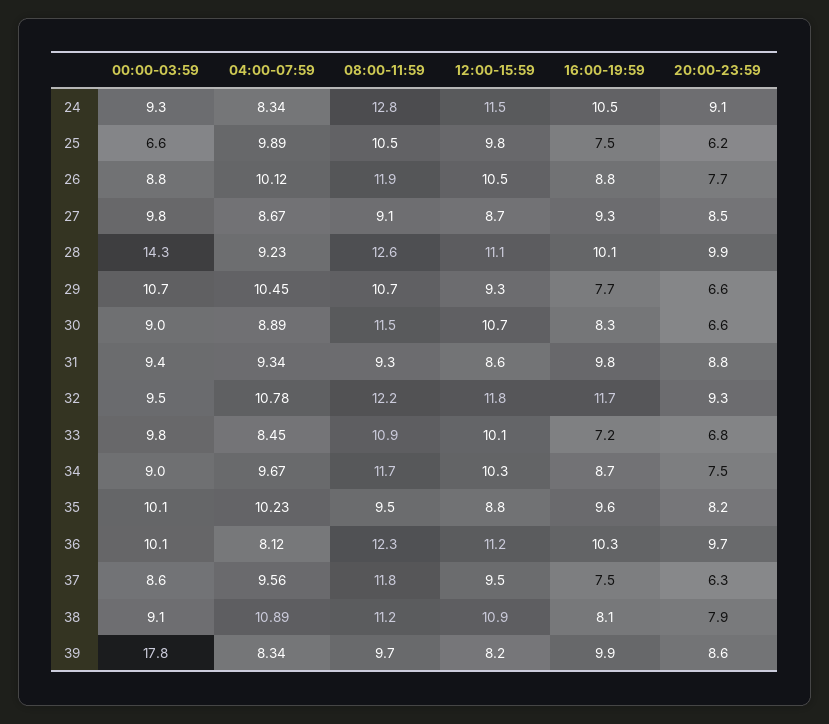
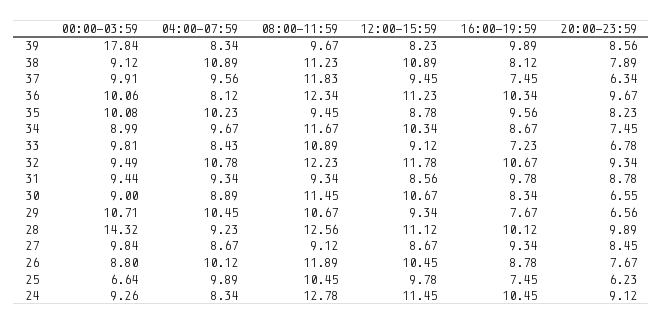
  {
    "00:00-03:59": {
      "24": 9.26,
      "25": 6.64,
      "26": 8.8,
      "27": 9.84,
      "28": 14.32,
      "29": 10.71,
      "30": 9,
      "31": 9.44,
      "32": 9.49,
      "33": 9.81,
      "34": 8.99,
      "35": 10.08,
      "36": 10.06,
-     "37": 8.6,
+     "37": 9.91,
      "38": 9.12,
      "39": 17.84
    },
    "04:00-07:59": {
      "24": 8.34,
      "25": 9.89,
      "26": 10.12,
      "27": 8.67,
      "28": 9.23,
      "29": 10.45,
      "30": 8.89,
      "31": 9.34,
      "32": 10.78,
-     "33": 8.45,
+     "33": 8.43,
      "34": 9.67,
      "35": 10.23,
      "36": 8.12,
      "37": 9.56,
      "38": 10.89,
      "39": 8.34
    },
    "08:00-11:59": {
      "24": 12.78,
      "25": 10.45,
      "26": 11.89,
      "27": 9.12,
      "28": 12.56,
      "29": 10.67,
      "30": 11.45,
      "31": 9.34,
      "32": 12.23,
      "33": 10.89,
      "34": 11.67,
      "35": 9.45,
      "36": 12.34,
      "37": 11.83,
      "38": 11.23,
      "39": 9.67
    },
    "12:00-15:59": {
      "24": 11.45,
      "25": 9.78,
      "26": 10.45,
      "27": 8.67,
      "28": 11.12,
      "29": 9.34,
      "30": 10.67,
      "31": 8.56,
      "32": 11.78,
-     "33": 10.1,
+     "33": 9.12,
      "34": 10.34,
      "35": 8.78,
      "36": 11.23,
      "37": 9.45,
      "38": 10.89,
      "39": 8.23
    },
    "16:00-19:59": {
      "24": 10.45,
      "25": 7.45,
      "26": 8.78,
      "27": 9.34,
      "28": 10.12,
      "29": 7.67,
      "30": 8.34,
      "31": 9.78,
-     "32": 11.7,
+     "32": 10.67,
      "33": 7.23,
      "34": 8.67,
      "35": 9.56,
      "36": 10.34,
      "37": 7.45,
      "38": 8.12,
      "39": 9.89
    },
    "20:00-23:59": {
      "24": 9.12,
      "25": 6.23,
      "26": 7.67,
      "27": 8.45,
      "28": 9.89,
      "29": 6.56,
      "30": 6.55,
      "31": 8.78,
      "32": 9.34,
      "33": 6.78,
      "34": 7.45,
      "35": 8.23,
      "36": 9.67,
      "37": 6.34,
      "38": 7.89,
      "39": 8.56
    }
  }

